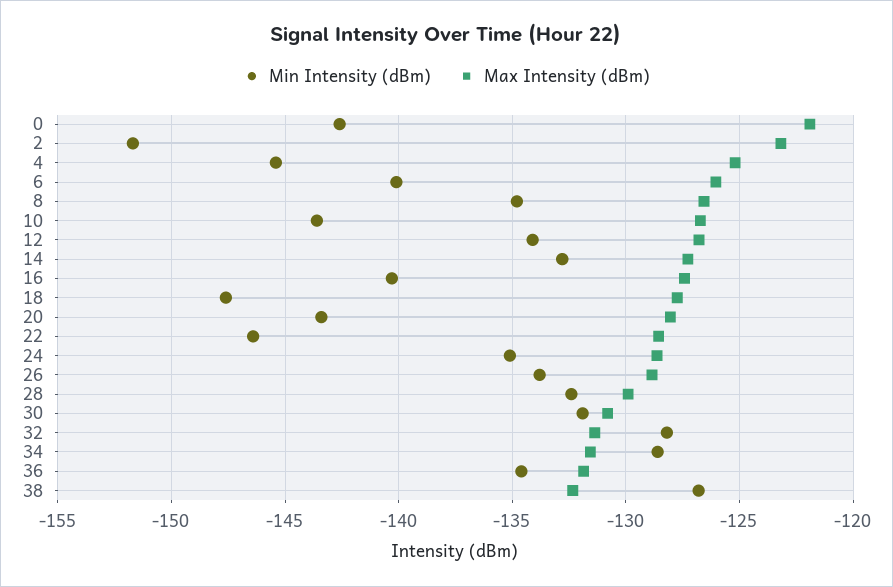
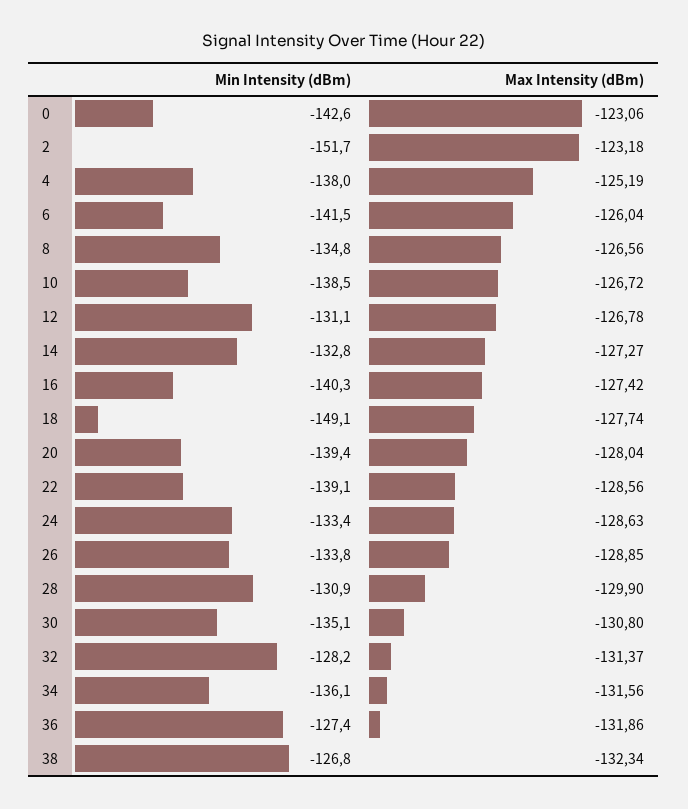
  {
    "Min Intensity (dBm)": {
      "0": -142.6,
      "2": -151.7,
-     "4": -145.5,
+     "4": -138,
-     "6": -140,
+     "6": -141.5,
      "8": -134.8,
-     "10": -143.5,
+     "10": -138.5,
-     "12": -134,
+     "12": -131.1,
      "14": -132.8,
      "16": -140.3,
-     "18": -147.5,
+     "18": -149.1,
-     "20": -143.5,
+     "20": -139.4,
-     "22": -146.5,
+     "22": -139.1,
-     "24": -135,
+     "24": -133.4,
      "26": -133.8,
-     "28": -132.5,
+     "28": -130.9,
-     "30": -132,
+     "30": -135.1,
      "32": -128.2,
-     "34": -128.5,
+     "34": -136.1,
-     "36": -134.5,
+     "36": -127.4,
      "38": -126.8
    },
    "Max Intensity (dBm)": {
-     "0": -122,
+     "0": -123.06,
      "2": -123.18,
      "4": -125.19,
      "6": -126.04,
      "8": -126.56,
      "10": -126.72,
      "12": -126.78,
      "14": -127.27,
      "16": -127.42,
      "18": -127.74,
      "20": -128.04,
      "22": -128.56,
      "24": -128.63,
      "26": -128.85,
      "28": -129.9,
      "30": -130.8,
      "32": -131.37,
      "34": -131.56,
      "36": -131.86,
      "38": -132.34
    }
  }

